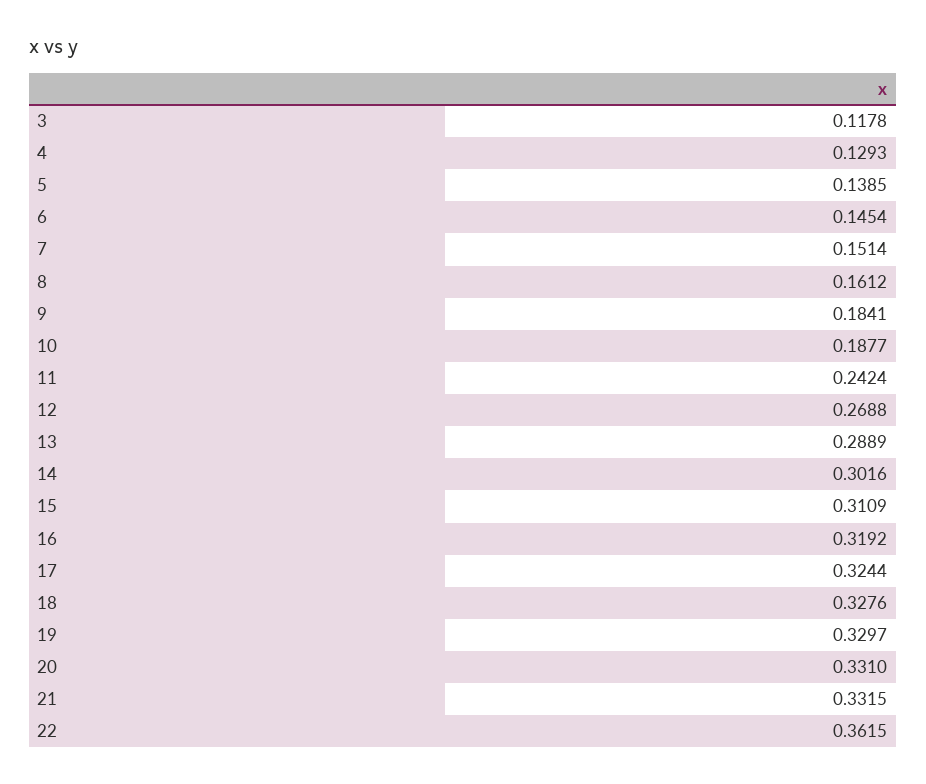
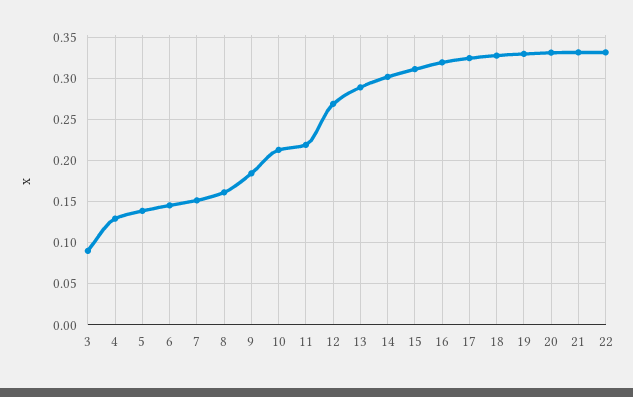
  {
-   "3": 0.1178,
+   "3": 0.09,
    "4": 0.1293,
    "5": 0.1385,
    "6": 0.1454,
    "7": 0.1514,
    "8": 0.1612,
    "9": 0.1841,
-   "10": 0.1877,
+   "10": 0.21,
-   "11": 0.2424,
+   "11": 0.22,
    "12": 0.2688,
    "13": 0.2889,
    "14": 0.3016,
    "15": 0.3109,
    "16": 0.3192,
    "17": 0.3244,
    "18": 0.3276,
    "19": 0.3297,
    "20": 0.331,
    "21": 0.3315,
-   "22": 0.3615
+   "22": 0.33
  }

